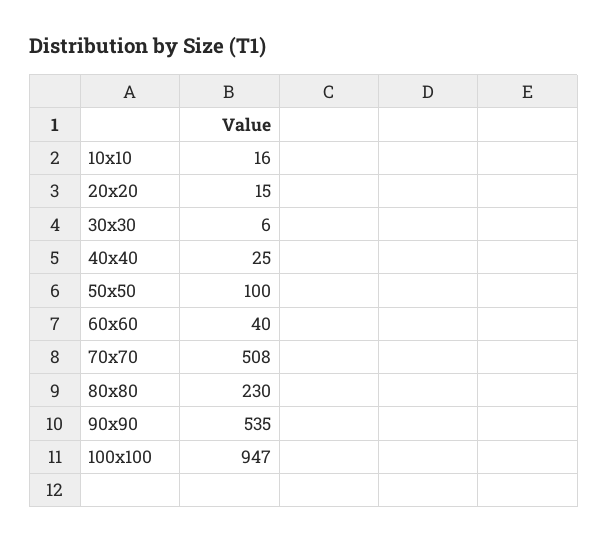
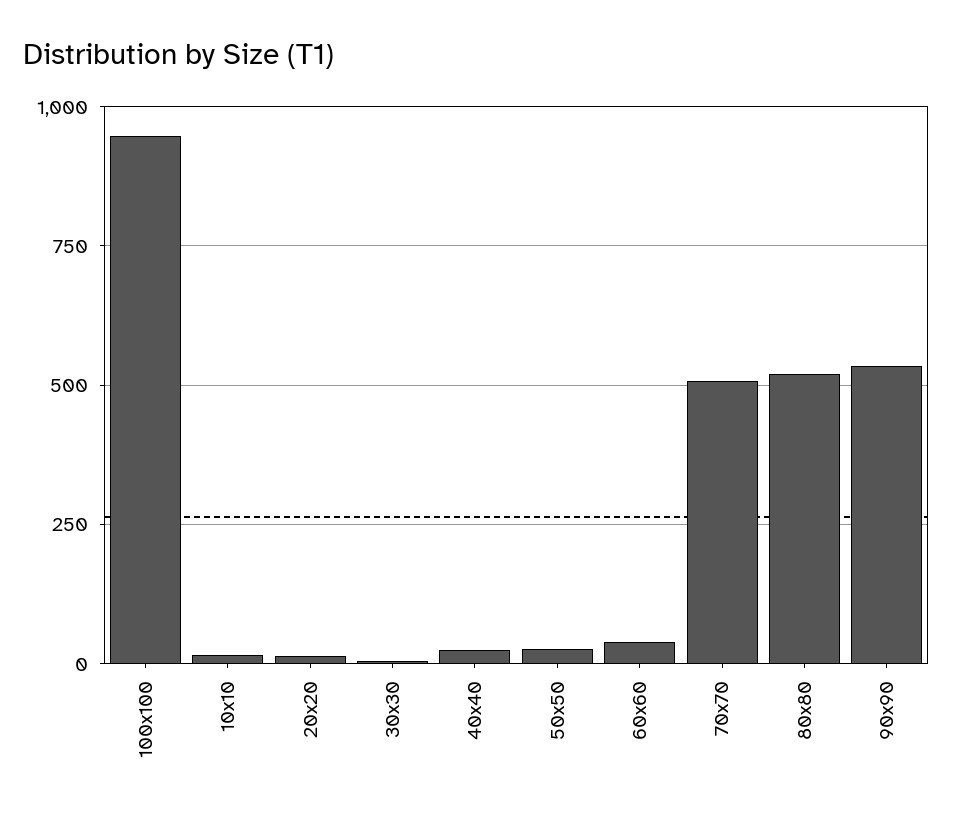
  {
    "10x10": 16,
    "20x20": 15,
    "30x30": 6,
    "40x40": 25,
-   "50x50": 100,
+   "50x50": 25,
    "60x60": 40,
    "70x70": 508,
-   "80x80": 230,
+   "80x80": 525,
    "90x90": 535,
    "100x100": 947
  }

